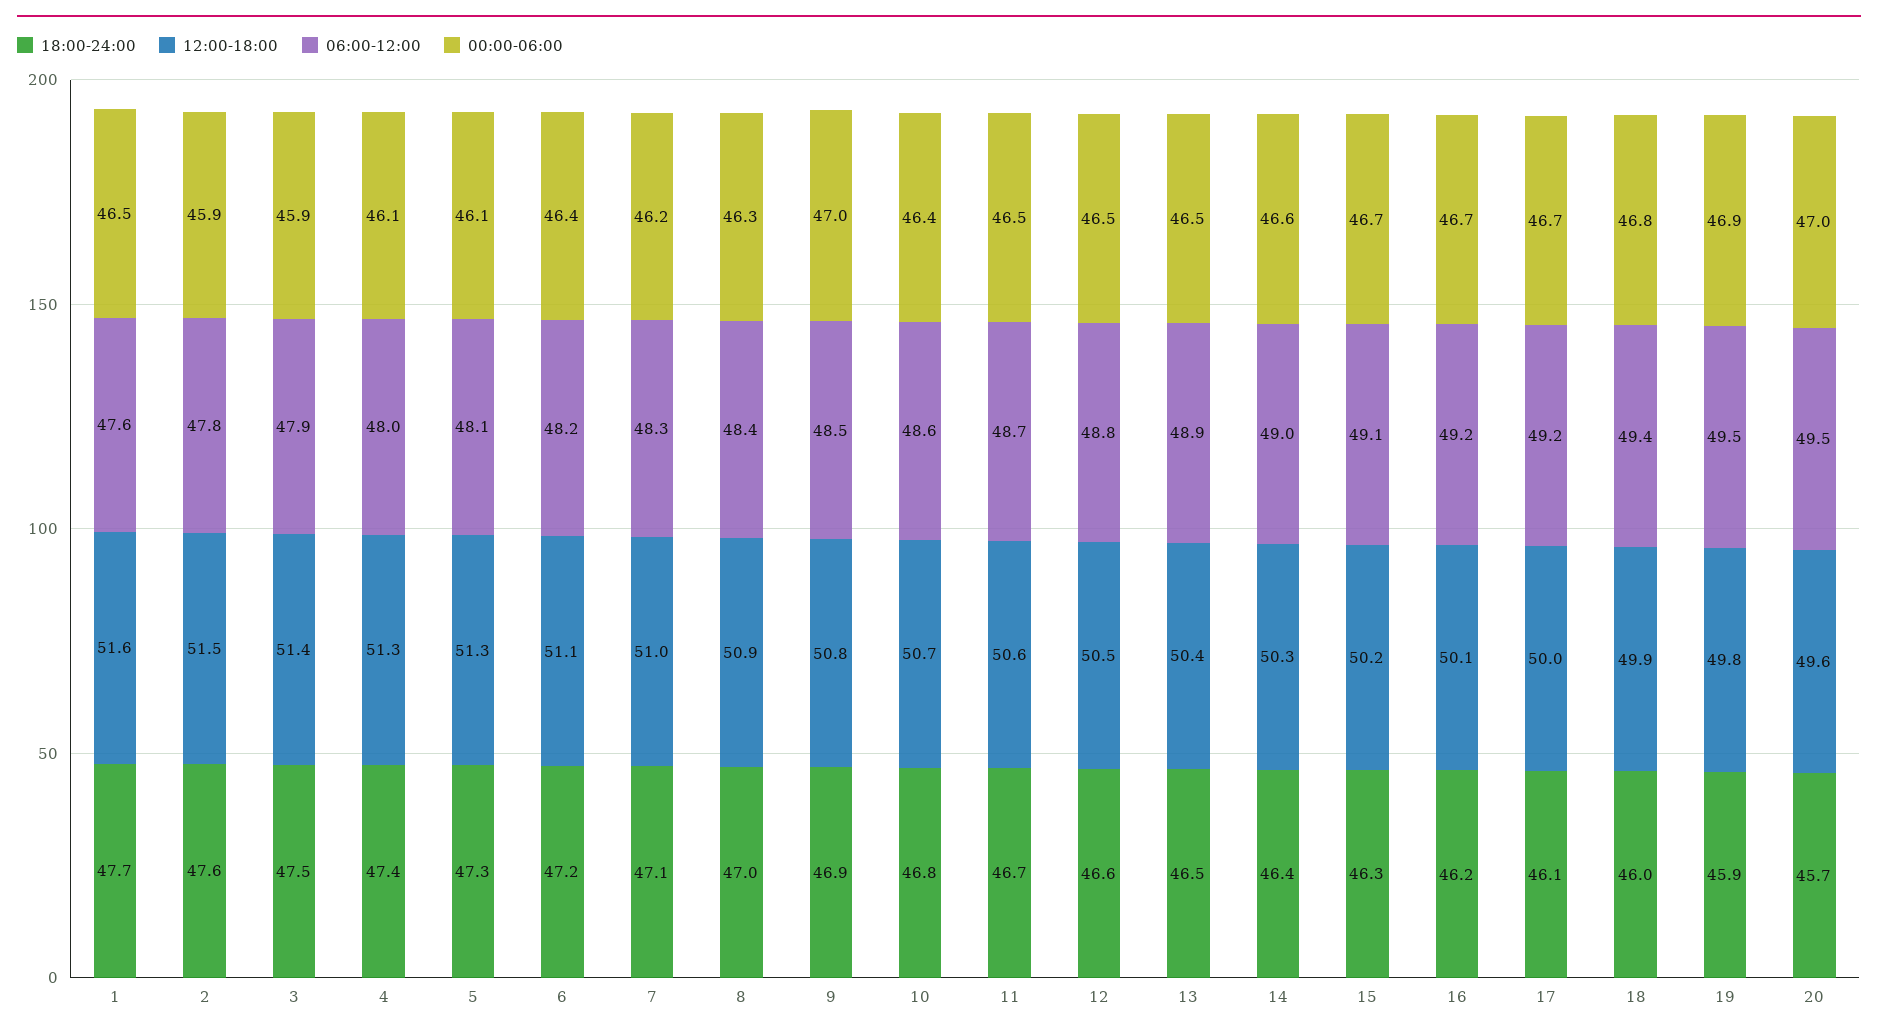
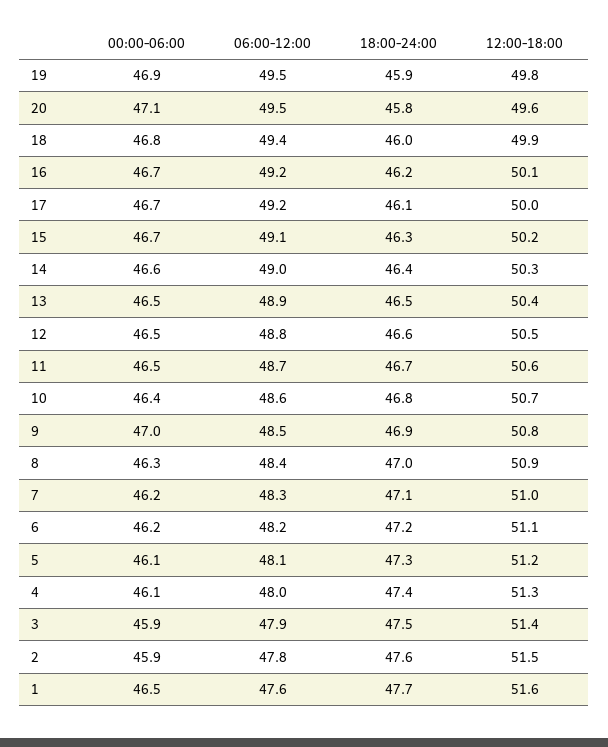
  {
    "18:00-24:00": {
      "1": 47.7,
      "2": 47.6,
      "3": 47.5,
      "4": 47.4,
      "5": 47.3,
      "6": 47.2,
      "7": 47.1,
      "8": 47,
      "9": 46.9,
      "10": 46.8,
      "11": 46.7,
      "12": 46.6,
      "13": 46.5,
      "14": 46.4,
      "15": 46.3,
      "16": 46.2,
      "17": 46.1,
      "18": 46,
      "19": 45.9,
-     "20": 45.7
+     "20": 45.8
    },
    "12:00-18:00": {
      "1": 51.6,
      "2": 51.5,
      "3": 51.4,
      "4": 51.3,
-     "5": 51.3,
+     "5": 51.2,
      "6": 51.1,
      "7": 51,
      "8": 50.9,
      "9": 50.8,
      "10": 50.7,
      "11": 50.6,
      "12": 50.5,
      "13": 50.4,
      "14": 50.3,
      "15": 50.2,
      "16": 50.1,
      "17": 50,
      "18": 49.9,
      "19": 49.8,
      "20": 49.6
    },
    "06:00-12:00": {
      "1": 47.6,
      "2": 47.8,
      "3": 47.9,
      "4": 48,
      "5": 48.1,
      "6": 48.2,
      "7": 48.3,
      "8": 48.4,
      "9": 48.5,
      "10": 48.6,
      "11": 48.7,
      "12": 48.8,
      "13": 48.9,
      "14": 49,
      "15": 49.1,
      "16": 49.2,
      "17": 49.2,
      "18": 49.4,
      "19": 49.5,
      "20": 49.5
    },
    "00:00-06:00": {
      "1": 46.5,
      "2": 45.9,
      "3": 45.9,
      "4": 46.1,
      "5": 46.1,
-     "6": 46.4,
+     "6": 46.2,
      "7": 46.2,
      "8": 46.3,
      "9": 47,
      "10": 46.4,
      "11": 46.5,
      "12": 46.5,
      "13": 46.5,
      "14": 46.6,
      "15": 46.7,
      "16": 46.7,
      "17": 46.7,
      "18": 46.8,
      "19": 46.9,
-     "20": 47
+     "20": 47.1
    }
  }

